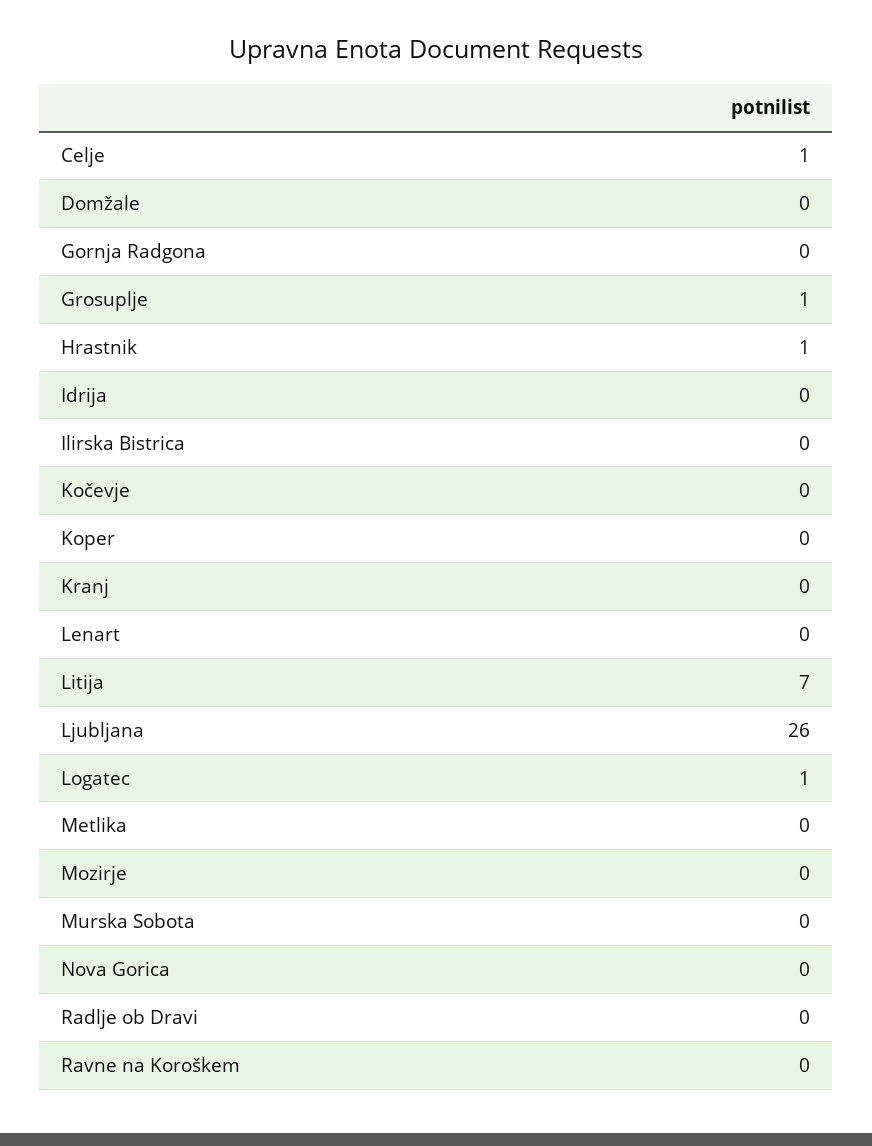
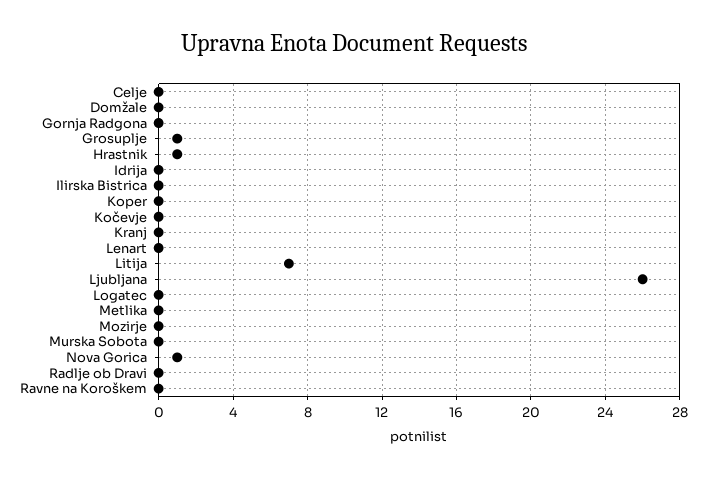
  {
-   "Celje": 1,
+   "Celje": 0,
    "Domžale": 0,
    "Gornja Radgona": 0,
    "Grosuplje": 1,
    "Hrastnik": 1,
    "Idrija": 0,
    "Ilirska Bistrica": 0,
    "Kočevje": 0,
    "Koper": 0,
    "Kranj": 0,
    "Lenart": 0,
    "Litija": 7,
    "Ljubljana": 26,
-   "Logatec": 1,
+   "Logatec": 0,
    "Metlika": 0,
    "Mozirje": 0,
    "Murska Sobota": 0,
-   "Nova Gorica": 0,
+   "Nova Gorica": 1,
    "Radlje ob Dravi": 0,
    "Ravne na Koroškem": 0
  }

